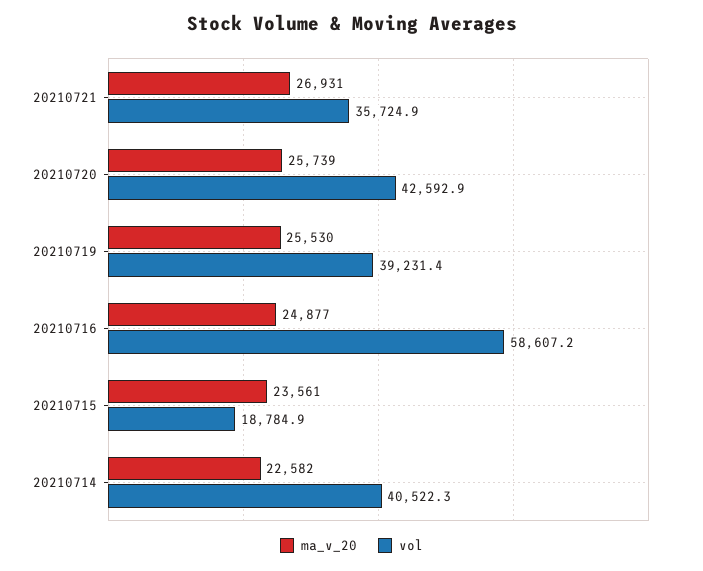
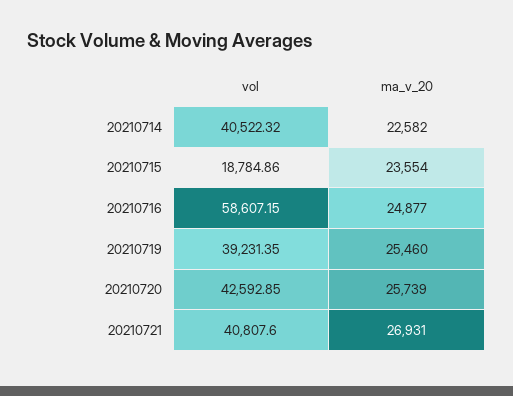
  {
    "ma_v_20": {
      "20210721": 26931,
      "20210720": 25739,
-     "20210719": 25530,
+     "20210719": 25460,
      "20210716": 24877,
-     "20210715": 23561,
+     "20210715": 23554,
      "20210714": 22582
    },
    "vol": {
-     "20210721": 35724.9,
+     "20210721": 40807.6,
      "20210720": 42592.85,
      "20210719": 39231.35,
      "20210716": 58607.15,
      "20210715": 18784.86,
      "20210714": 40522.32
    }
  }

